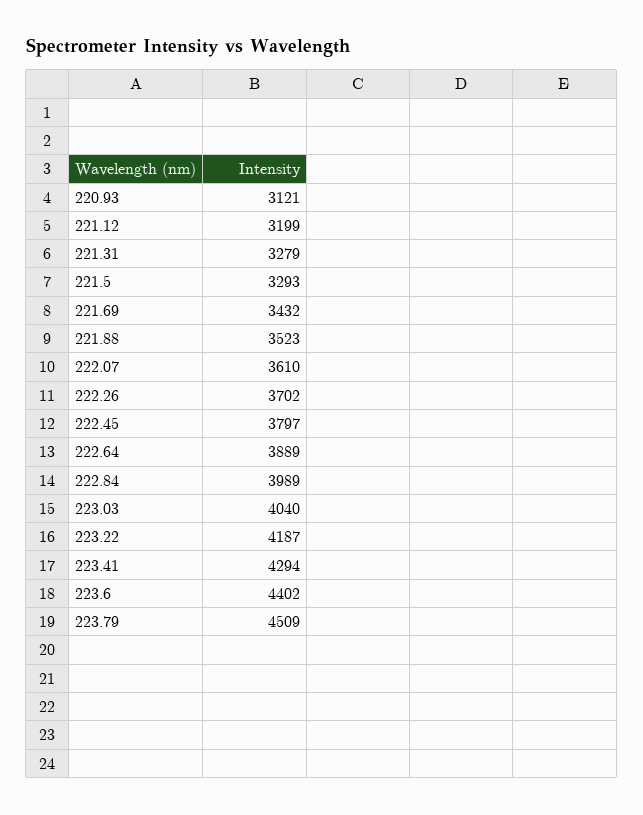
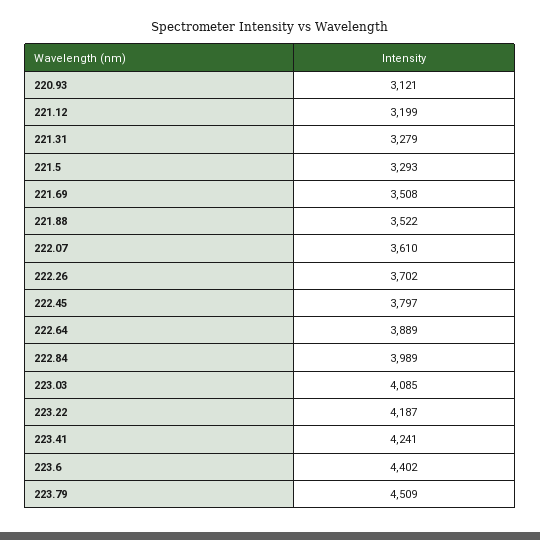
  {
    "220.93": 3121,
    "221.12": 3199,
    "221.31": 3279,
    "221.5": 3293,
-   "221.69": 3432,
+   "221.69": 3508,
-   "221.88": 3523,
+   "221.88": 3522,
    "222.07": 3610,
    "222.26": 3702,
    "222.45": 3797,
    "222.64": 3889,
    "222.84": 3989,
-   "223.03": 4040,
+   "223.03": 4085,
    "223.22": 4187,
-   "223.41": 4294,
+   "223.41": 4241,
    "223.6": 4402,
    "223.79": 4509
  }

